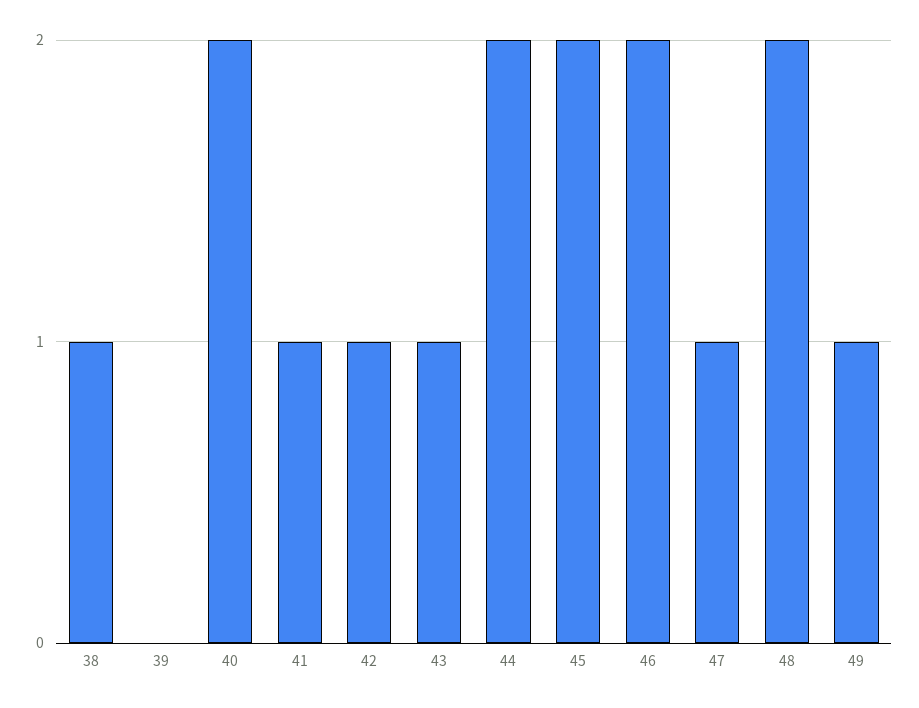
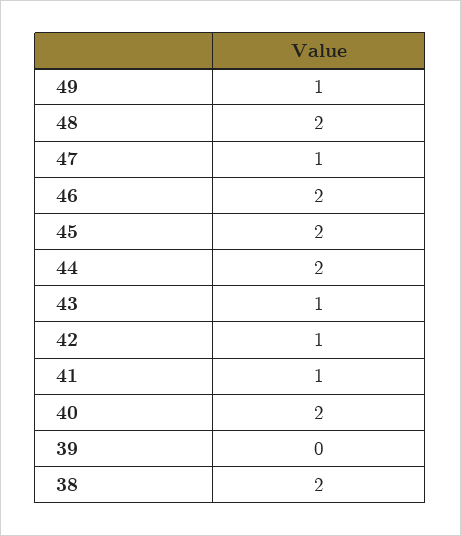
  {
-   "38": 1,
+   "38": 2,
    "39": 0,
    "40": 2,
    "41": 1,
    "42": 1,
    "43": 1,
    "44": 2,
    "45": 2,
    "46": 2,
    "47": 1,
    "48": 2,
    "49": 1
  }

